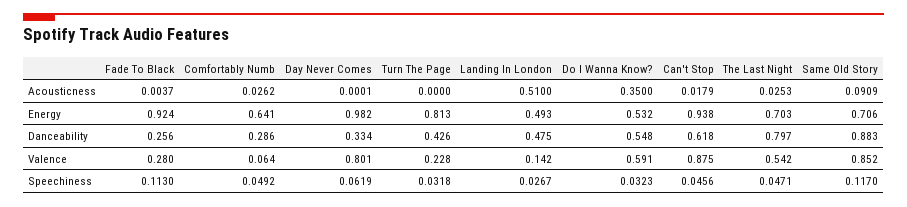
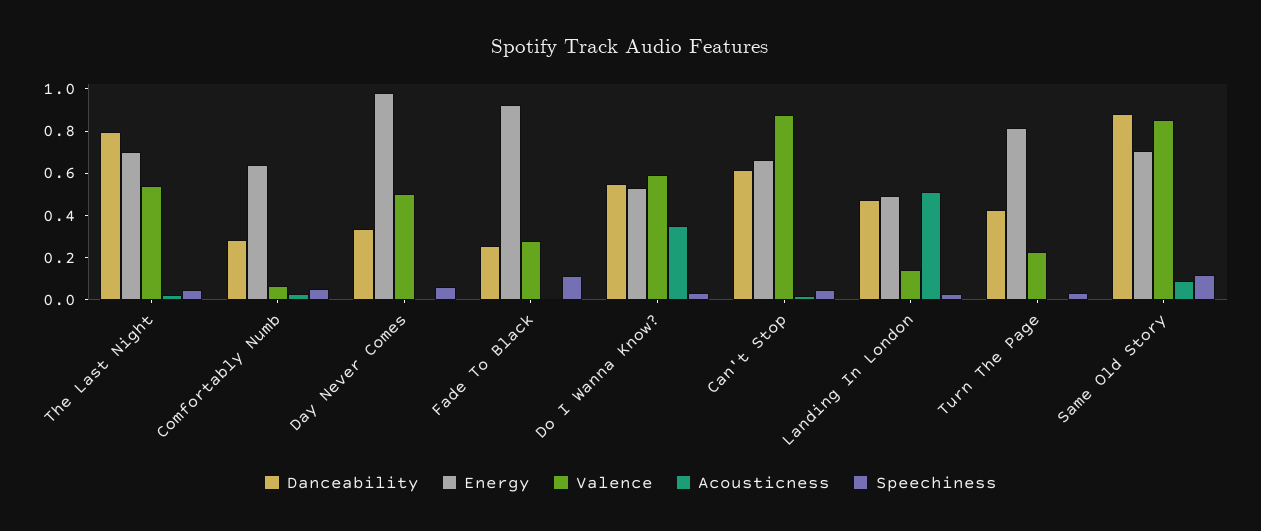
  {
    "Acousticness": {
      "Fade To Black": 0.0037,
      "Comfortably Numb": 0.0262,
      "Day Never Comes": 0.0001,
      "Turn The Page": 0,
      "Landing In London": 0.51,
      "Do I Wanna Know?": 0.35,
      "Can't Stop": 0.0179,
      "The Last Night": 0.0253,
      "Same Old Story": 0.0909
    },
    "Energy": {
      "Fade To Black": 0.924,
      "Comfortably Numb": 0.641,
      "Day Never Comes": 0.982,
      "Turn The Page": 0.813,
      "Landing In London": 0.493,
      "Do I Wanna Know?": 0.532,
-     "Can't Stop": 0.938,
+     "Can't Stop": 0.65,
      "The Last Night": 0.703,
      "Same Old Story": 0.706
    },
    "Danceability": {
      "Fade To Black": 0.256,
      "Comfortably Numb": 0.286,
      "Day Never Comes": 0.334,
      "Turn The Page": 0.426,
      "Landing In London": 0.475,
      "Do I Wanna Know?": 0.548,
      "Can't Stop": 0.618,
      "The Last Night": 0.797,
      "Same Old Story": 0.883
    },
    "Valence": {
      "Fade To Black": 0.28,
      "Comfortably Numb": 0.064,
-     "Day Never Comes": 0.801,
+     "Day Never Comes": 0.5,
      "Turn The Page": 0.228,
      "Landing In London": 0.142,
      "Do I Wanna Know?": 0.591,
      "Can't Stop": 0.875,
      "The Last Night": 0.542,
      "Same Old Story": 0.852
    },
    "Speechiness": {
      "Fade To Black": 0.113,
      "Comfortably Numb": 0.0492,
      "Day Never Comes": 0.0619,
      "Turn The Page": 0.0318,
      "Landing In London": 0.0267,
      "Do I Wanna Know?": 0.0323,
      "Can't Stop": 0.0456,
      "The Last Night": 0.0471,
      "Same Old Story": 0.117
    }
  }

